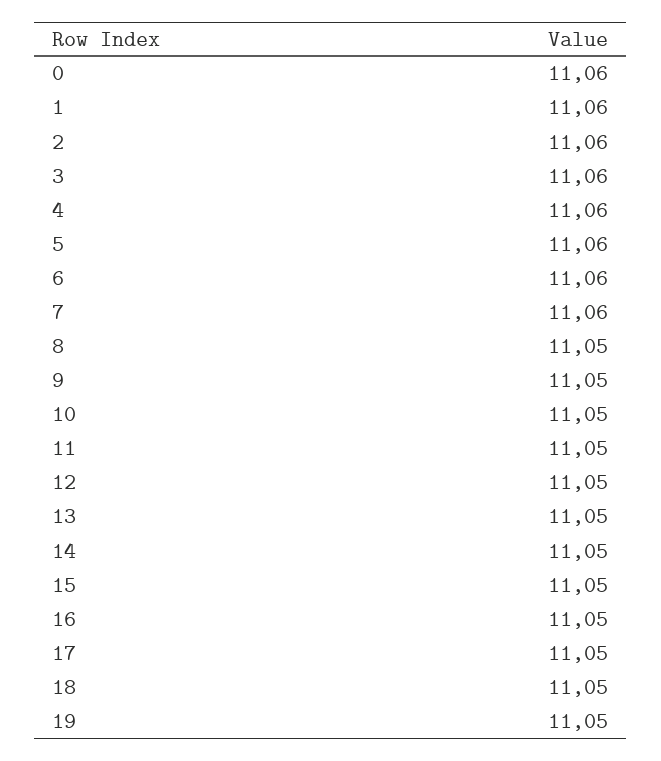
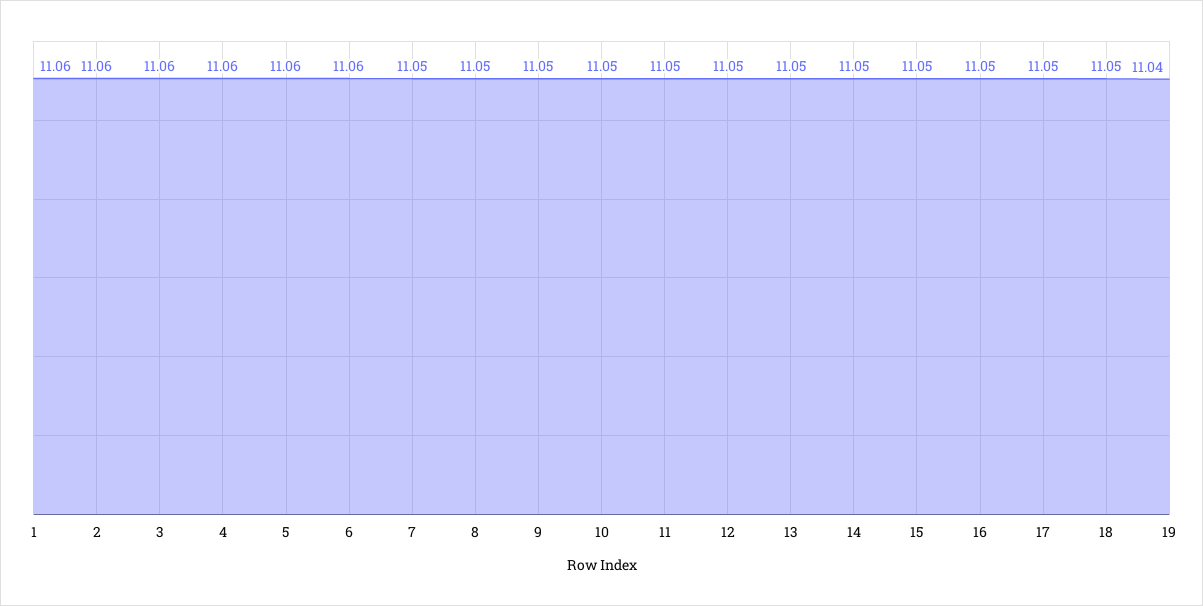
  {
-   "0": 11.06,
    "1": 11.06,
    "2": 11.06,
    "3": 11.06,
    "4": 11.06,
    "5": 11.06,
    "6": 11.06,
-   "7": 11.06,
+   "7": 11.05,
    "8": 11.05,
    "9": 11.05,
    "10": 11.05,
    "11": 11.05,
    "12": 11.05,
    "13": 11.05,
    "14": 11.05,
    "15": 11.05,
    "16": 11.05,
    "17": 11.05,
    "18": 11.05,
-   "19": 11.05
+   "19": 11.04
  }

